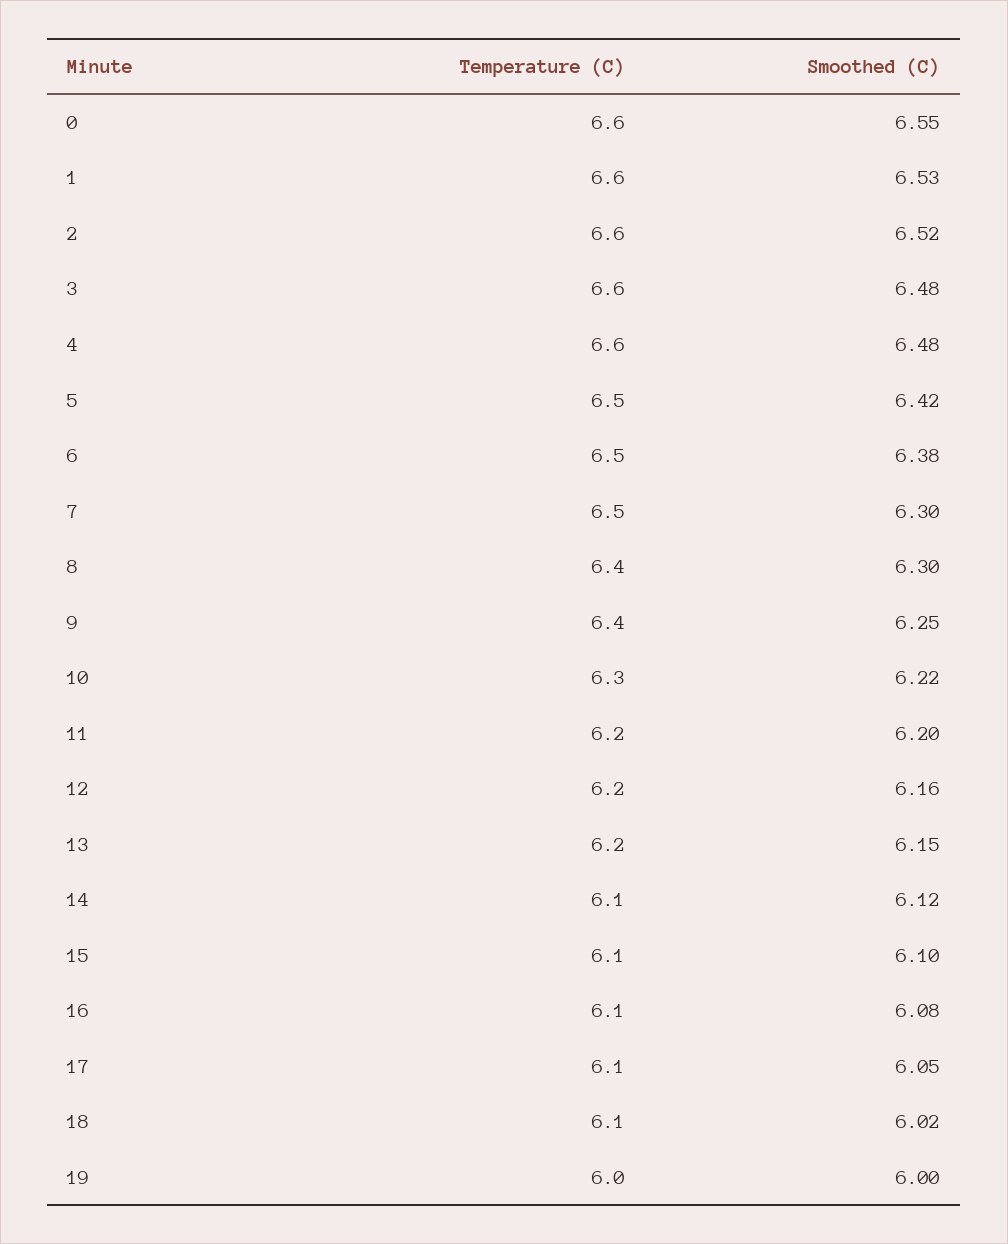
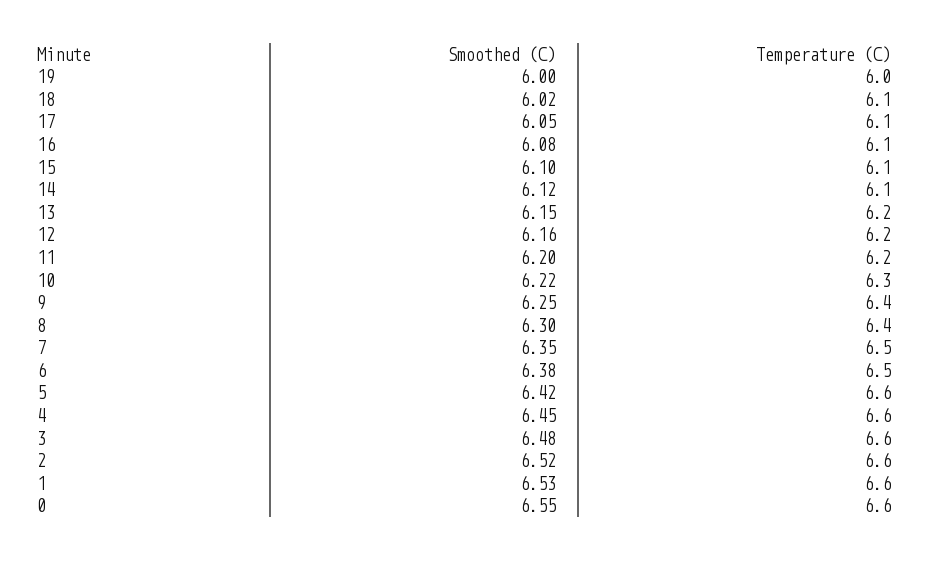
  {
    "Temperature (C)": {
      "0": 6.6,
      "1": 6.6,
      "2": 6.6,
      "3": 6.6,
      "4": 6.6,
-     "5": 6.5,
+     "5": 6.6,
      "6": 6.5,
      "7": 6.5,
      "8": 6.4,
      "9": 6.4,
      "10": 6.3,
      "11": 6.2,
      "12": 6.2,
      "13": 6.2,
      "14": 6.1,
      "15": 6.1,
      "16": 6.1,
      "17": 6.1,
      "18": 6.1,
      "19": 6
    },
    "Smoothed (C)": {
      "0": 6.55,
      "1": 6.53,
      "2": 6.52,
      "3": 6.48,
-     "4": 6.48,
+     "4": 6.45,
      "5": 6.42,
      "6": 6.38,
-     "7": 6.3,
+     "7": 6.35,
      "8": 6.3,
      "9": 6.25,
      "10": 6.22,
      "11": 6.2,
      "12": 6.16,
      "13": 6.15,
      "14": 6.12,
      "15": 6.1,
      "16": 6.08,
      "17": 6.05,
      "18": 6.02,
      "19": 6
    }
  }

